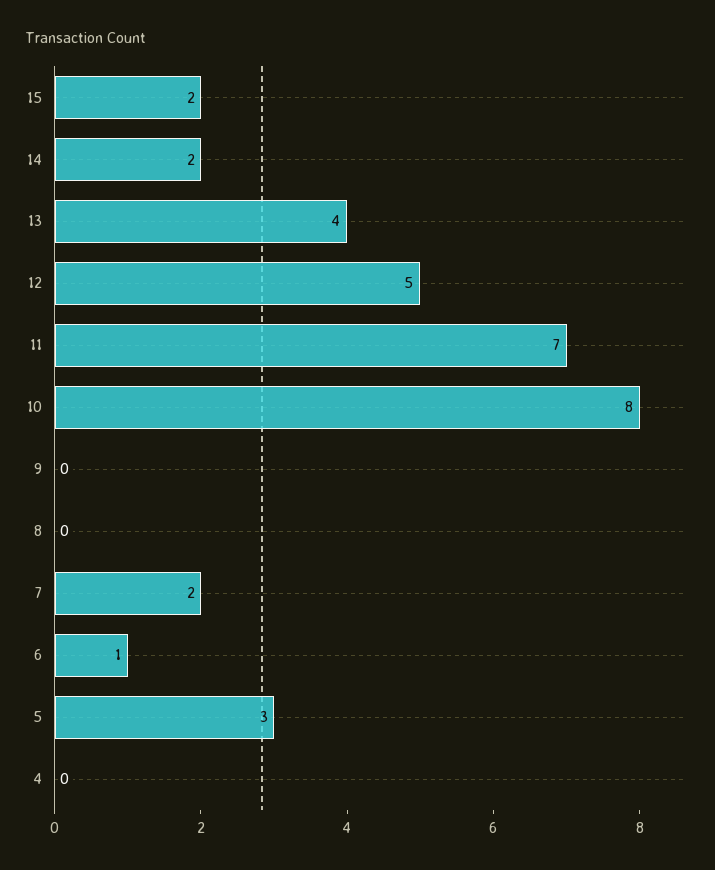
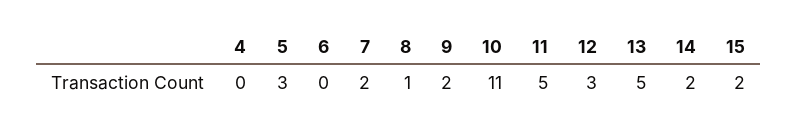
  {
    "15": 2,
    "14": 2,
-   "13": 4,
+   "13": 5,
-   "12": 5,
+   "12": 3,
-   "11": 7,
+   "11": 5,
-   "10": 8,
+   "10": 11,
-   "9": 0,
+   "9": 2,
-   "8": 0,
+   "8": 1,
    "7": 2,
-   "6": 1,
+   "6": 0,
    "5": 3,
    "4": 0
  }

